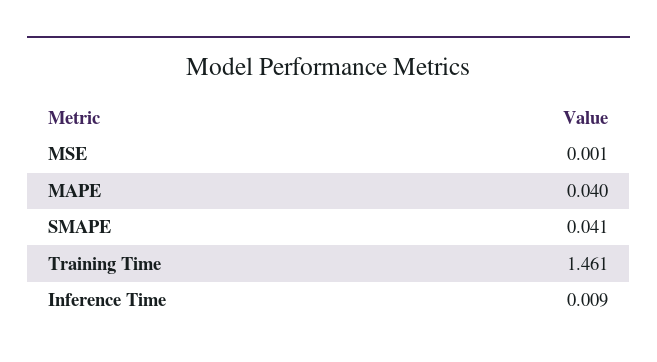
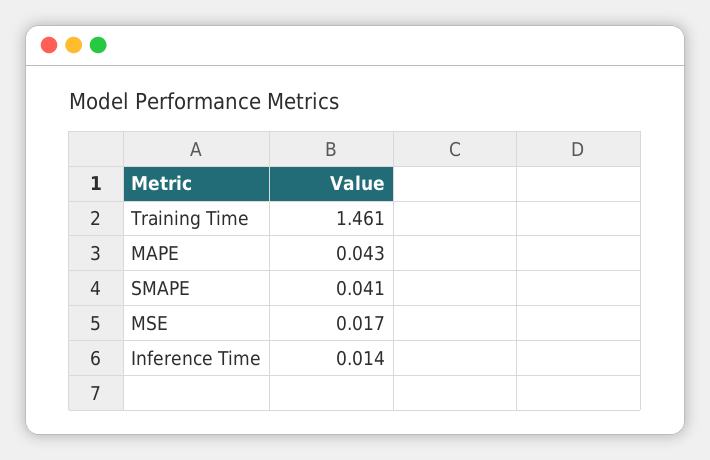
  {
-   "MSE": 0.001,
+   "MSE": 0.017,
-   "MAPE": 0.04,
+   "MAPE": 0.043,
    "SMAPE": 0.041,
    "Training Time": 1.461,
-   "Inference Time": 0.009
+   "Inference Time": 0.014
  }

